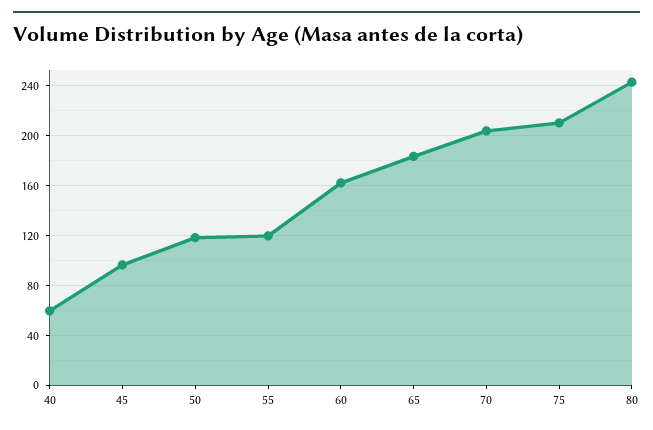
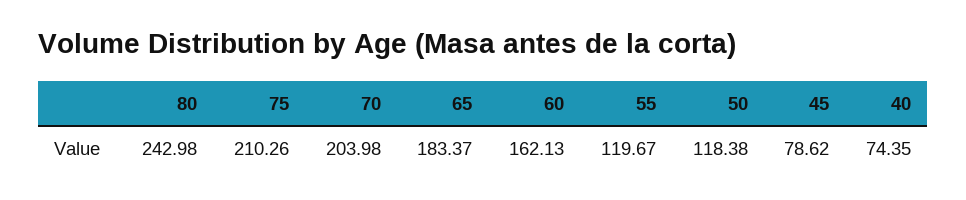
  {
-   "40": 60,
+   "40": 74.35,
-   "45": 95,
+   "45": 78.62,
    "50": 118.38,
    "55": 119.67,
    "60": 162.13,
    "65": 183.37,
    "70": 203.98,
    "75": 210.26,
    "80": 242.98
  }

